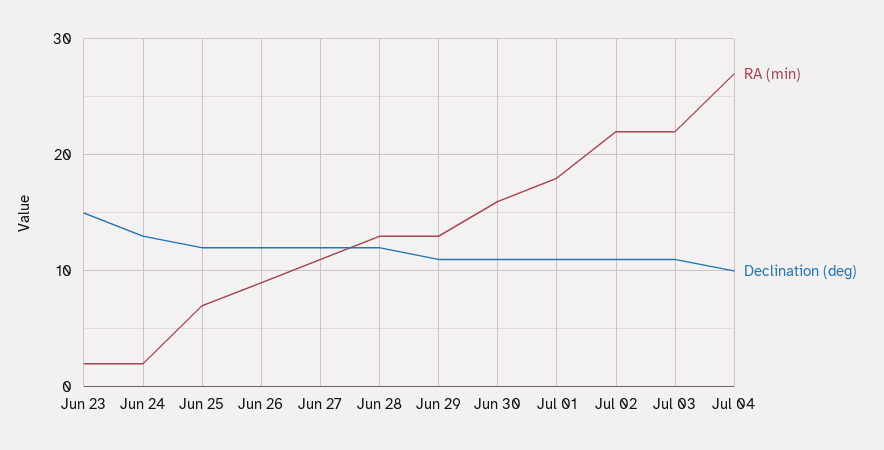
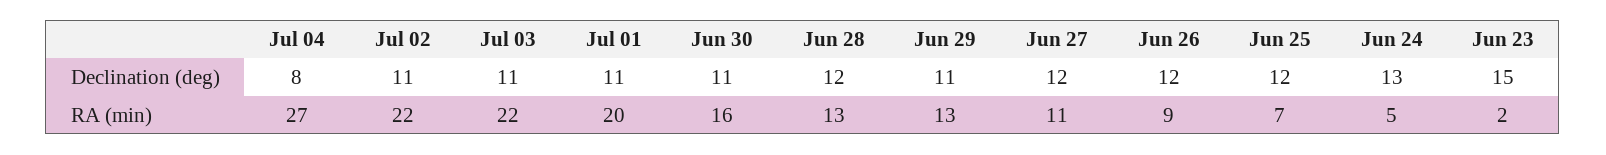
  {
    "RA (min)": {
      "Jun 23": 2,
-     "Jun 24": 2,
+     "Jun 24": 5,
      "Jun 25": 7,
      "Jun 26": 9,
      "Jun 27": 11,
      "Jun 28": 13,
      "Jun 29": 13,
      "Jun 30": 16,
-     "Jul 01": 18,
+     "Jul 01": 20,
      "Jul 02": 22,
      "Jul 03": 22,
      "Jul 04": 27
    },
    "Declination (deg)": {
      "Jun 23": 15,
      "Jun 24": 13,
      "Jun 25": 12,
      "Jun 26": 12,
      "Jun 27": 12,
      "Jun 28": 12,
      "Jun 29": 11,
      "Jun 30": 11,
      "Jul 01": 11,
      "Jul 02": 11,
      "Jul 03": 11,
-     "Jul 04": 10
+     "Jul 04": 8
    }
  }

